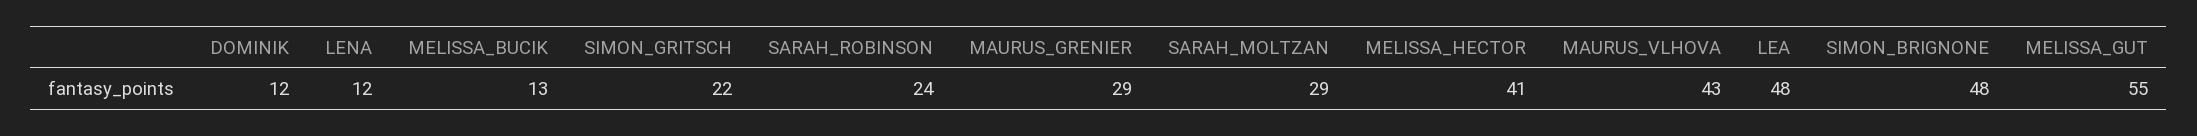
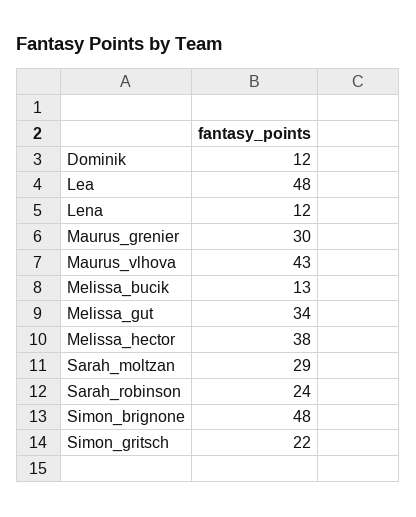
  {
    "DOMINIK": 12,
    "LENA": 12,
    "MELISSA_BUCIK": 13,
    "SIMON_GRITSCH": 22,
    "SARAH_ROBINSON": 24,
-   "MAURUS_GRENIER": 29,
+   "MAURUS_GRENIER": 30,
    "SARAH_MOLTZAN": 29,
-   "MELISSA_HECTOR": 41,
+   "MELISSA_HECTOR": 38,
    "MAURUS_VLHOVA": 43,
    "LEA": 48,
    "SIMON_BRIGNONE": 48,
-   "MELISSA_GUT": 55
+   "MELISSA_GUT": 34
  }

